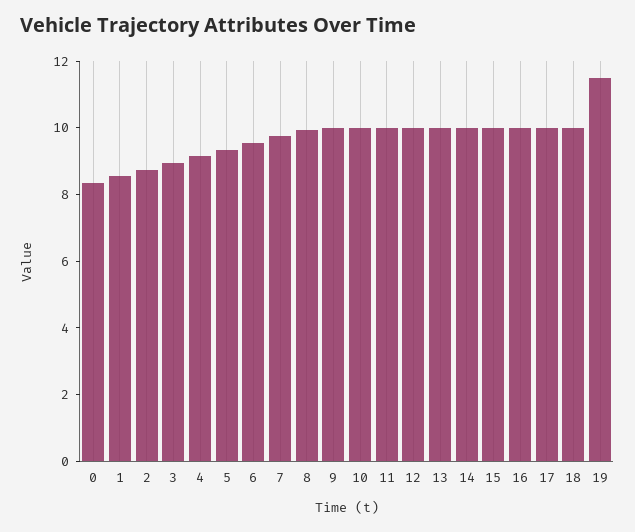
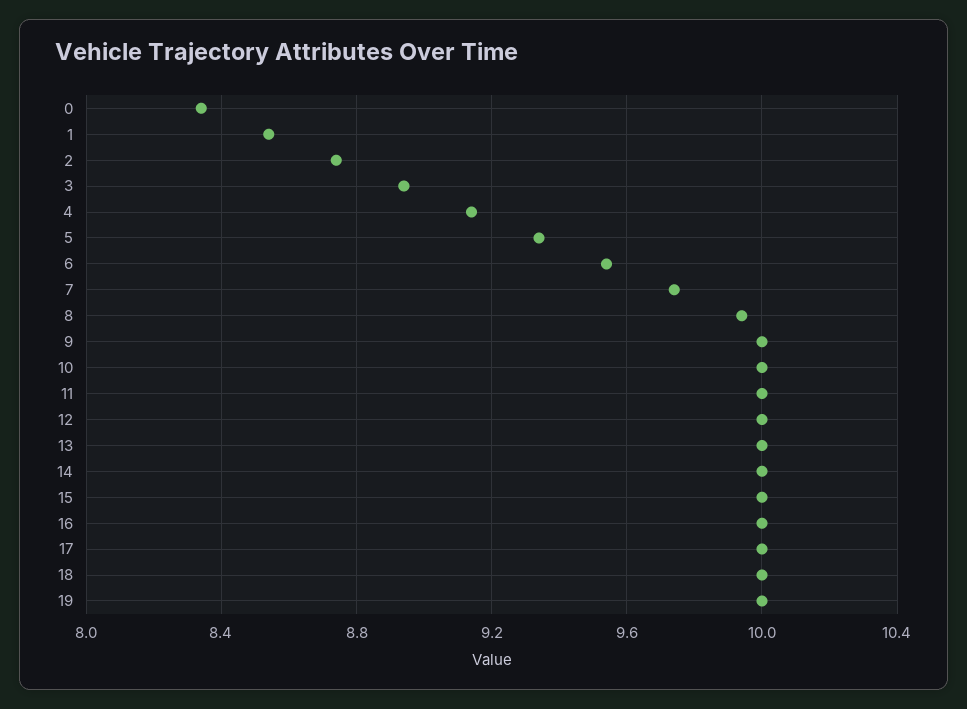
  {
    "0": 8.35,
    "1": 8.55,
    "2": 8.75,
    "3": 8.95,
    "4": 9.15,
    "5": 9.35,
    "6": 9.55,
    "7": 9.75,
    "8": 9.95,
    "9": 10,
    "10": 10,
    "11": 10,
    "12": 10,
    "13": 10,
    "14": 10,
    "15": 10,
    "16": 10,
    "17": 10,
    "18": 10,
-   "19": 11.5
+   "19": 10
  }

